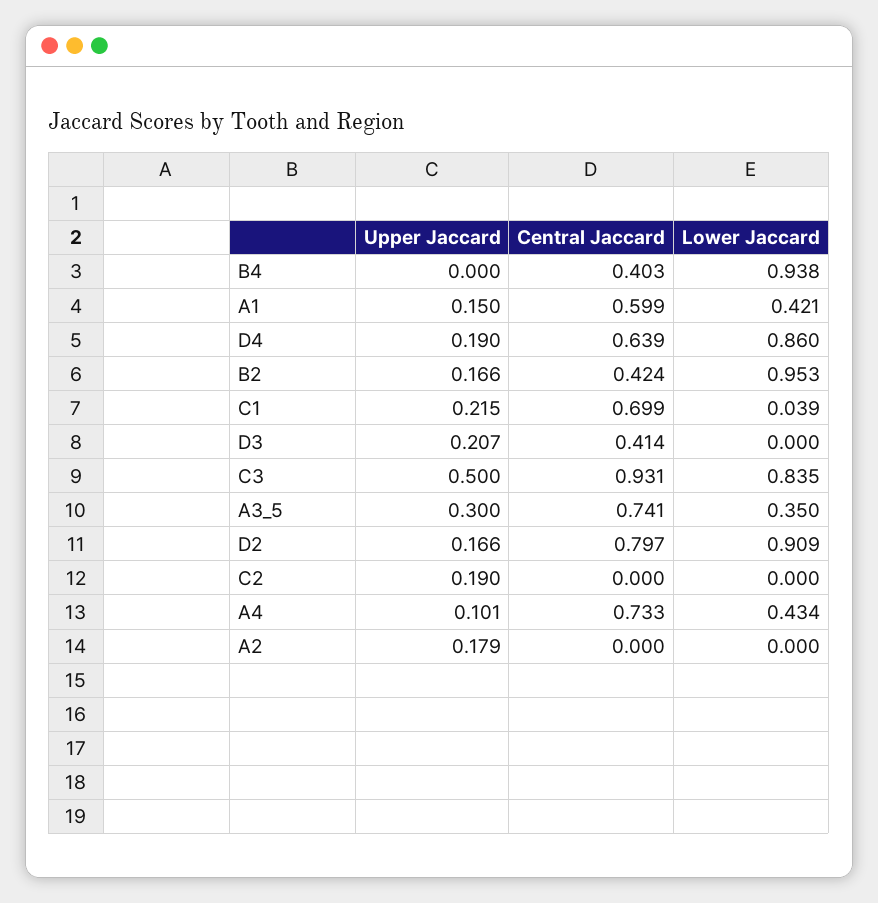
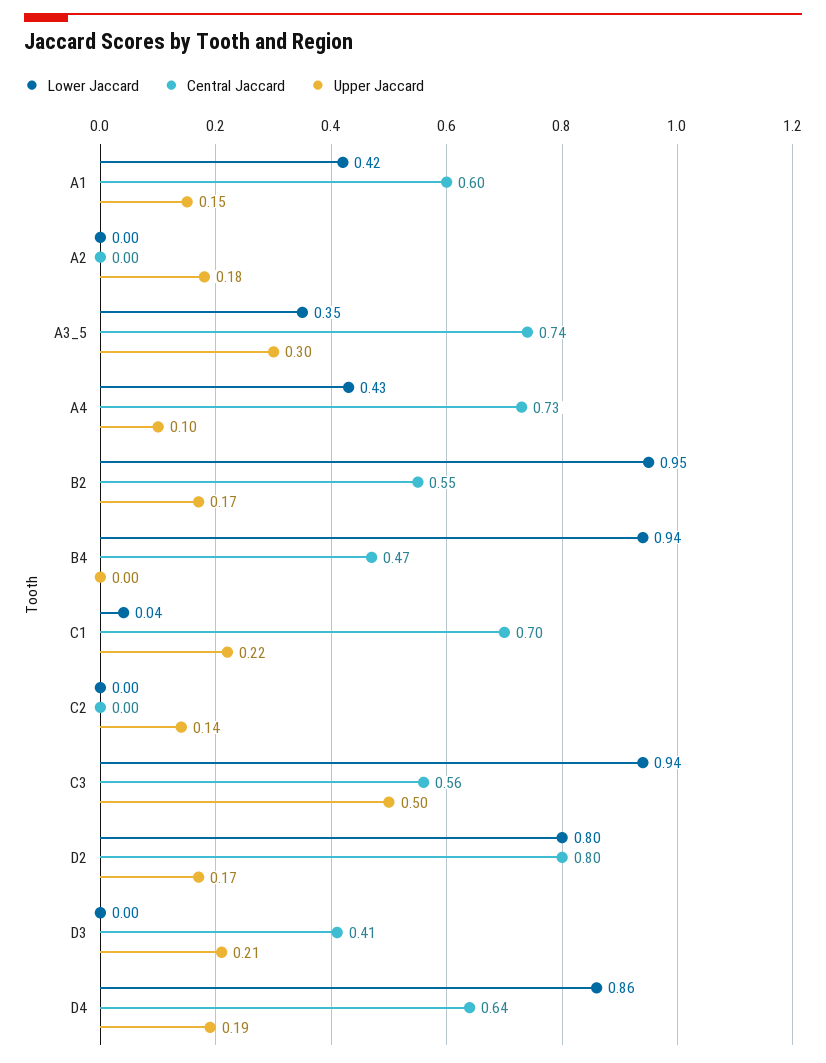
  {
    "Upper Jaccard": {
      "B4": 0,
      "A1": 0.15,
      "D4": 0.19,
      "B2": 0.166,
      "C1": 0.215,
      "D3": 0.207,
      "C3": 0.5,
      "A3_5": 0.3,
      "D2": 0.166,
-     "C2": 0.19,
+     "C2": 0.14,
      "A4": 0.101,
      "A2": 0.179
    },
    "Central Jaccard": {
-     "B4": 0.403,
+     "B4": 0.47,
      "A1": 0.599,
      "D4": 0.639,
-     "B2": 0.424,
+     "B2": 0.55,
      "C1": 0.699,
      "D3": 0.414,
-     "C3": 0.931,
+     "C3": 0.56,
      "A3_5": 0.741,
      "D2": 0.797,
      "C2": 0,
      "A4": 0.733,
      "A2": 0
    },
    "Lower Jaccard": {
      "B4": 0.938,
      "A1": 0.421,
      "D4": 0.86,
      "B2": 0.953,
      "C1": 0.039,
      "D3": 0,
-     "C3": 0.835,
+     "C3": 0.94,
      "A3_5": 0.35,
-     "D2": 0.909,
+     "D2": 0.8,
      "C2": 0,
      "A4": 0.434,
      "A2": 0
    }
  }

